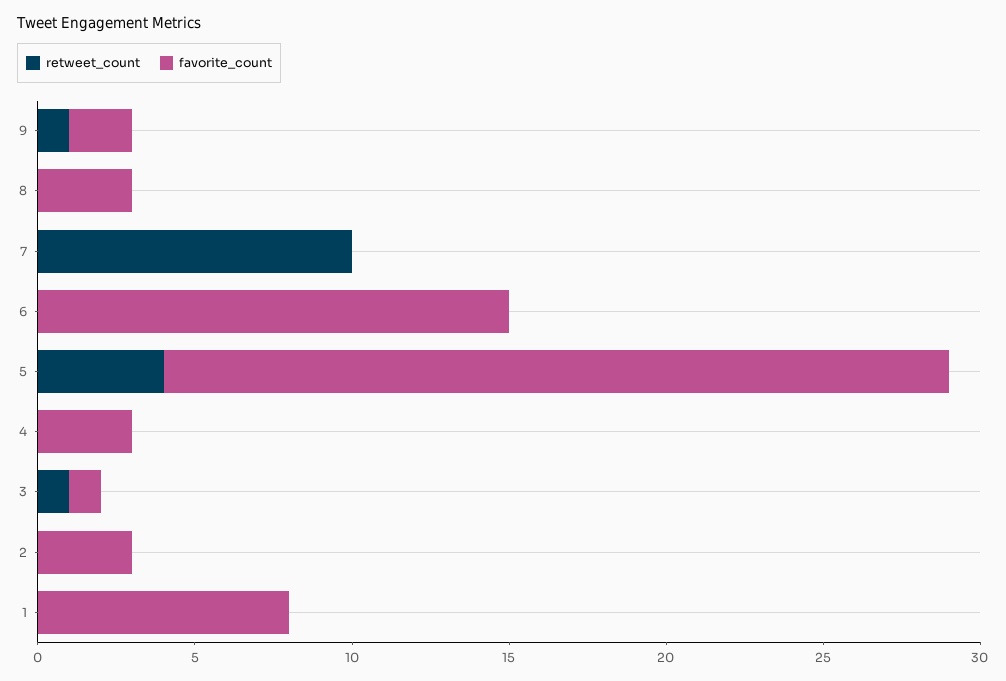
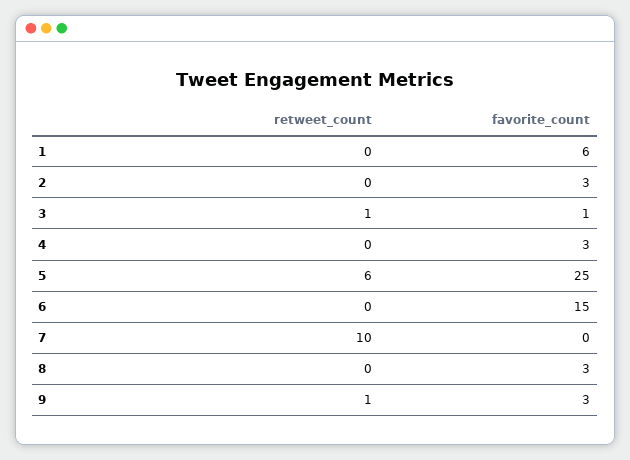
  {
    "retweet_count": {
      "9": 1,
      "8": 0,
      "7": 10,
      "6": 0,
-     "5": 4,
+     "5": 6,
      "4": 0,
      "3": 1,
      "2": 0,
      "1": 0
    },
    "favorite_count": {
-     "9": 2,
+     "9": 3,
      "8": 3,
      "7": 0,
      "6": 15,
      "5": 25,
      "4": 3,
      "3": 1,
      "2": 3,
-     "1": 8
+     "1": 6
    }
  }

